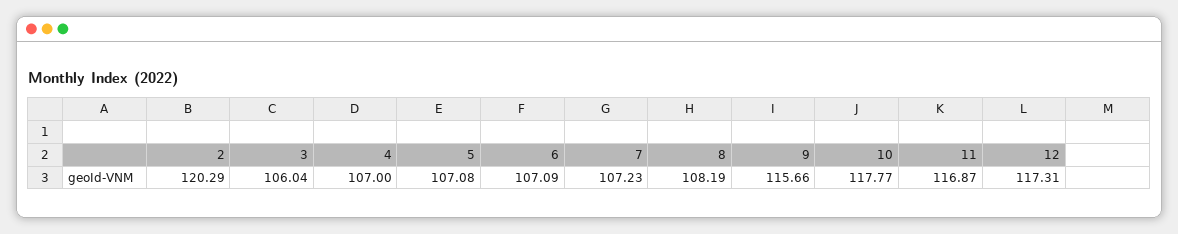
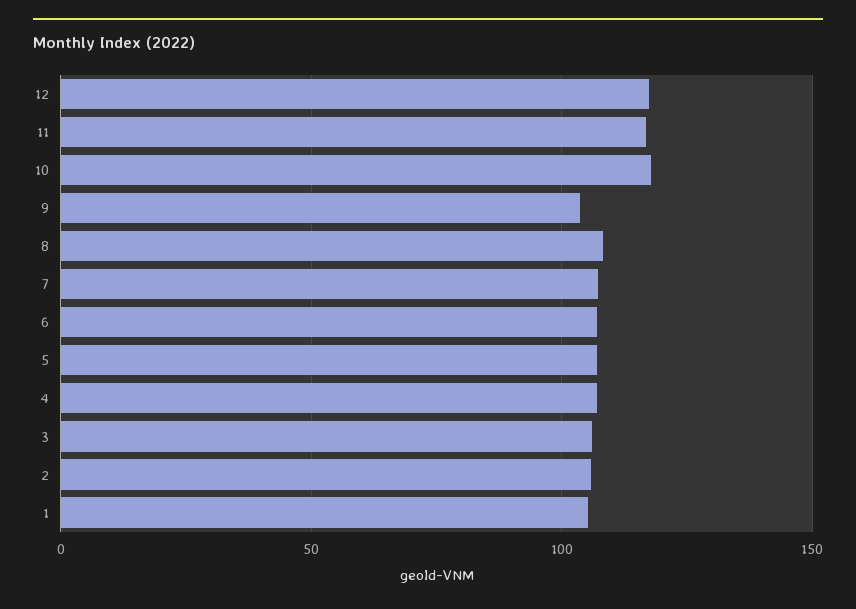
  {
-   "2": 120.29,
+   "2": 105,
    "3": 106.04,
    "4": 107,
    "5": 107.08,
    "6": 107.09,
    "7": 107.23,
    "8": 108.19,
-   "9": 115.66,
+   "9": 105,
    "10": 117.77,
    "11": 116.87,
-   "12": 117.31
+   "12": 117.31,
+   "1": 105
  }

